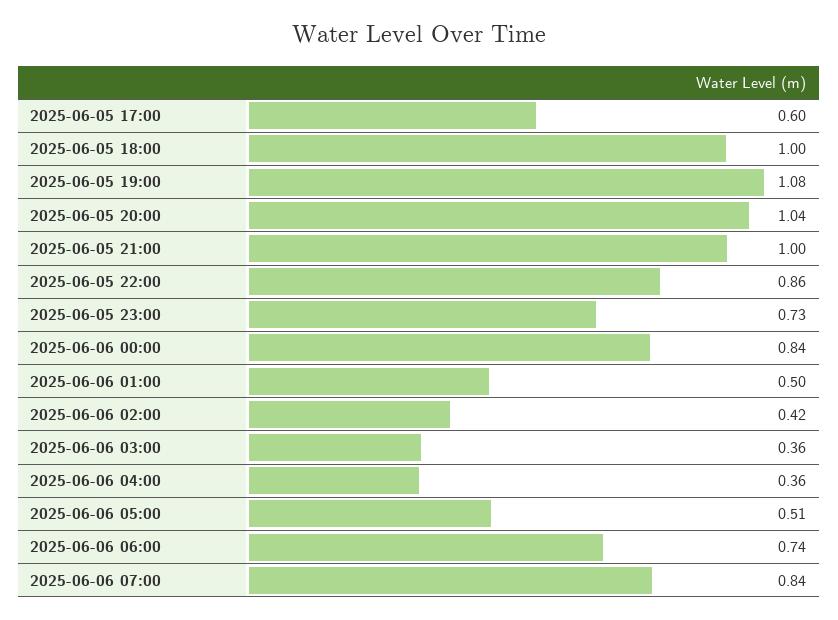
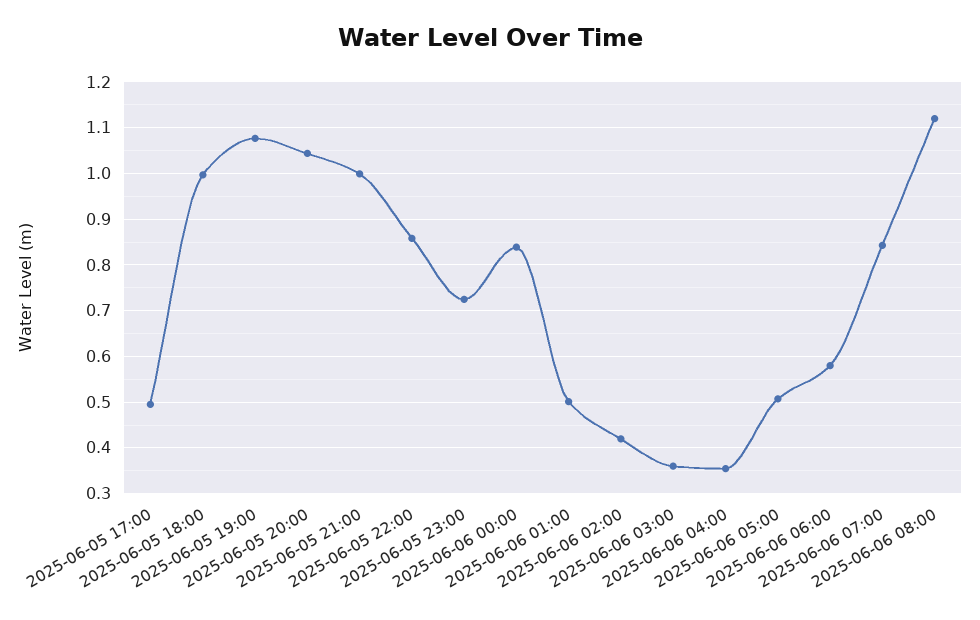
  {
-   "2025-06-05 17:00": 0.6,
+   "2025-06-05 17:00": 0.5,
    "2025-06-05 18:00": 1,
    "2025-06-05 19:00": 1.08,
    "2025-06-05 20:00": 1.04,
    "2025-06-05 21:00": 1,
    "2025-06-05 22:00": 0.86,
    "2025-06-05 23:00": 0.73,
    "2025-06-06 00:00": 0.84,
    "2025-06-06 01:00": 0.5,
    "2025-06-06 02:00": 0.42,
    "2025-06-06 03:00": 0.36,
    "2025-06-06 04:00": 0.36,
    "2025-06-06 05:00": 0.51,
-   "2025-06-06 06:00": 0.74,
+   "2025-06-06 06:00": 0.58,
-   "2025-06-06 07:00": 0.84
+   "2025-06-06 07:00": 0.84,
+   "2025-06-06 08:00": 1.12
  }

